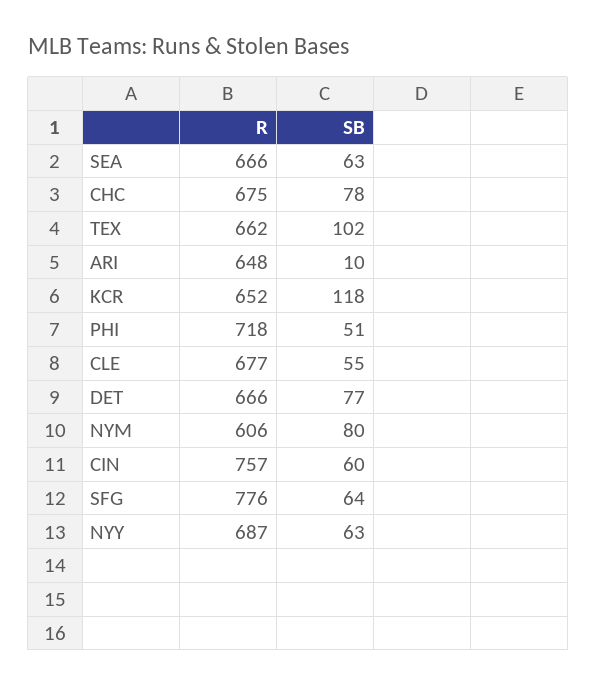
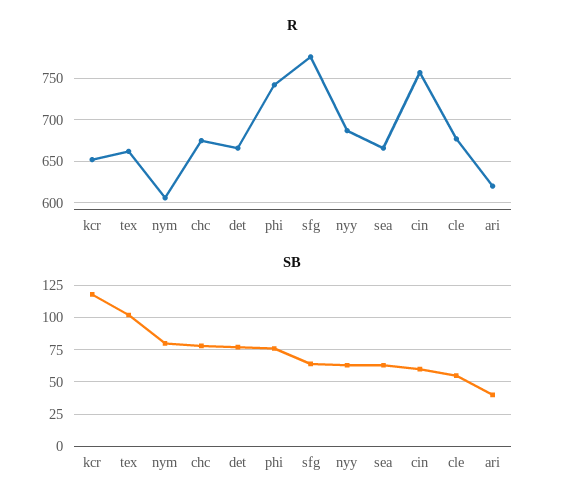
  {
    "R": {
      "SEA": 666,
      "CHC": 675,
      "TEX": 662,
-     "ARI": 648,
+     "ARI": 620,
      "KCR": 652,
-     "PHI": 718,
+     "PHI": 740,
      "CLE": 677,
      "DET": 666,
      "NYM": 606,
      "CIN": 757,
      "SFG": 776,
      "NYY": 687
    },
    "SB": {
      "SEA": 63,
      "CHC": 78,
      "TEX": 102,
-     "ARI": 10,
+     "ARI": 40,
      "KCR": 118,
-     "PHI": 51,
+     "PHI": 75,
      "CLE": 55,
      "DET": 77,
      "NYM": 80,
      "CIN": 60,
      "SFG": 64,
      "NYY": 63
    }
  }

